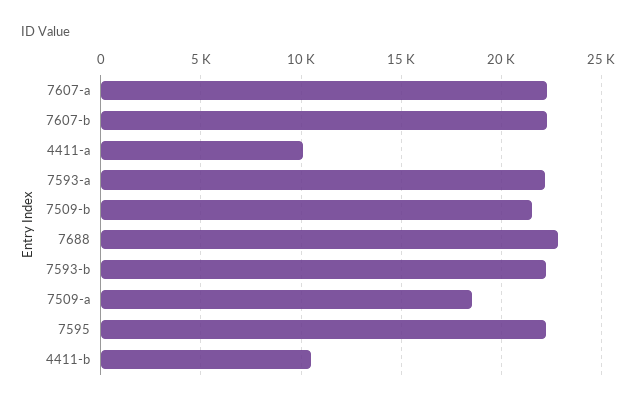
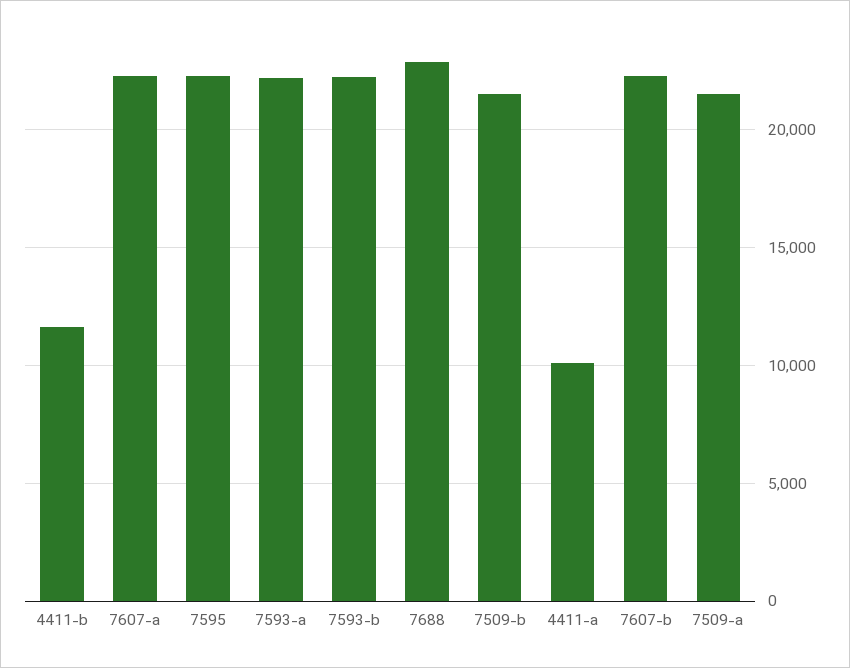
  {
    "7607-a": 22500,
    "7607-b": 22500,
    "4411-a": 10000,
    "7593-a": 22000,
    "7509-b": 21500,
    "7688": 23000,
    "7593-b": 22000,
-   "7509-a": 18500,
+   "7509-a": 21500,
    "7595": 22500,
-   "4411-b": 10500
+   "4411-b": 11500
  }

